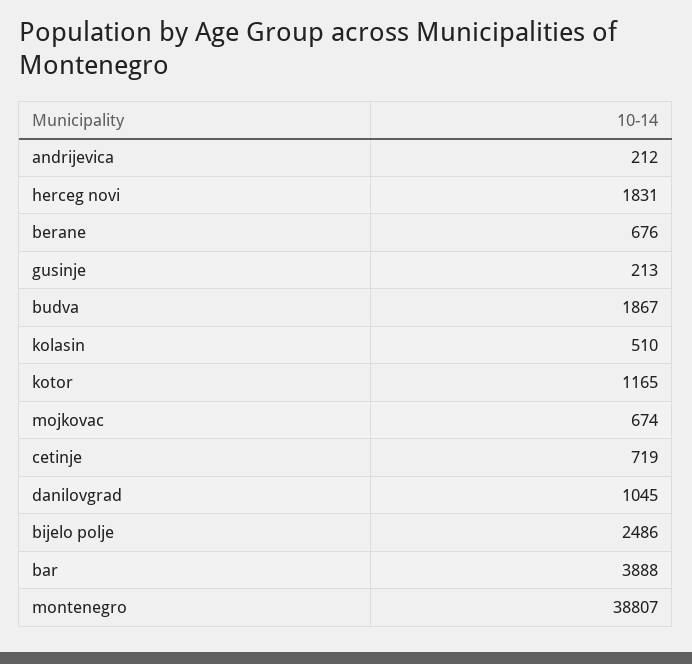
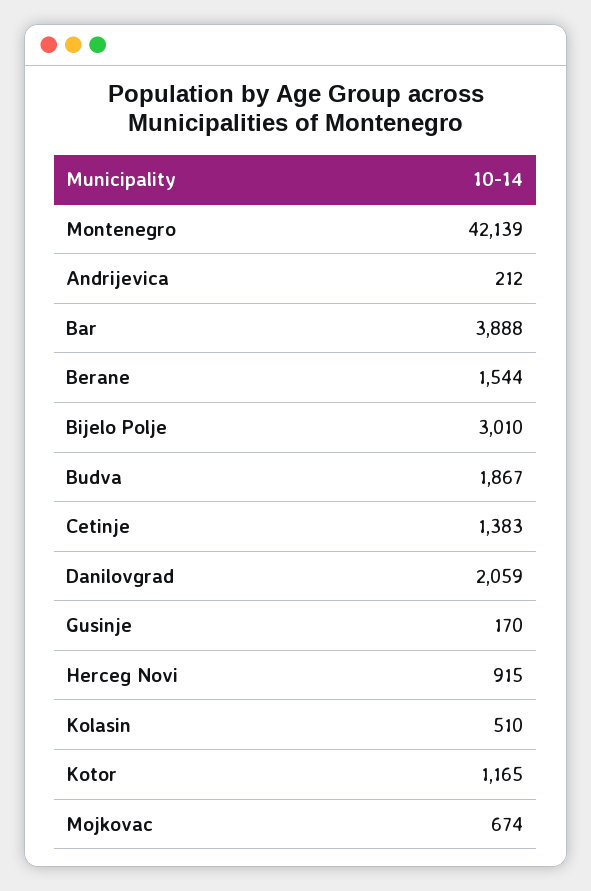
  {
    "andrijevica": 212,
-   "herceg novi": 1831,
+   "herceg novi": 915,
-   "berane": 676,
+   "berane": 1544,
-   "gusinje": 213,
+   "gusinje": 170,
    "budva": 1867,
    "kolasin": 510,
    "kotor": 1165,
    "mojkovac": 674,
-   "cetinje": 719,
+   "cetinje": 1383,
-   "danilovgrad": 1045,
+   "danilovgrad": 2059,
-   "bijelo polje": 2486,
+   "bijelo polje": 3010,
    "bar": 3888,
-   "montenegro": 38807
+   "montenegro": 42139
  }

